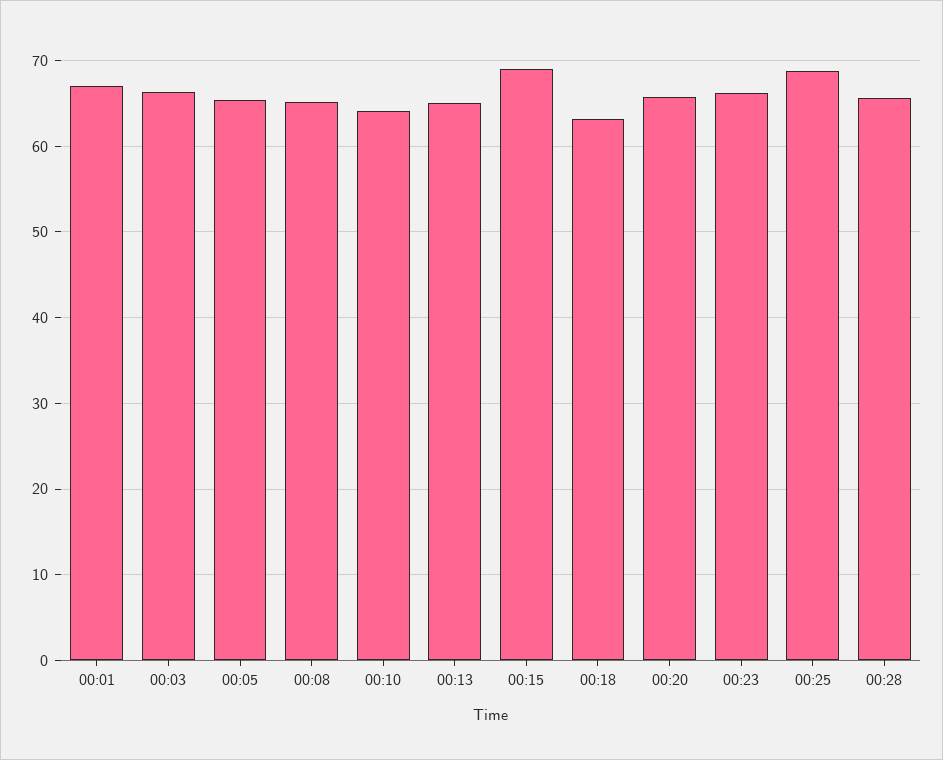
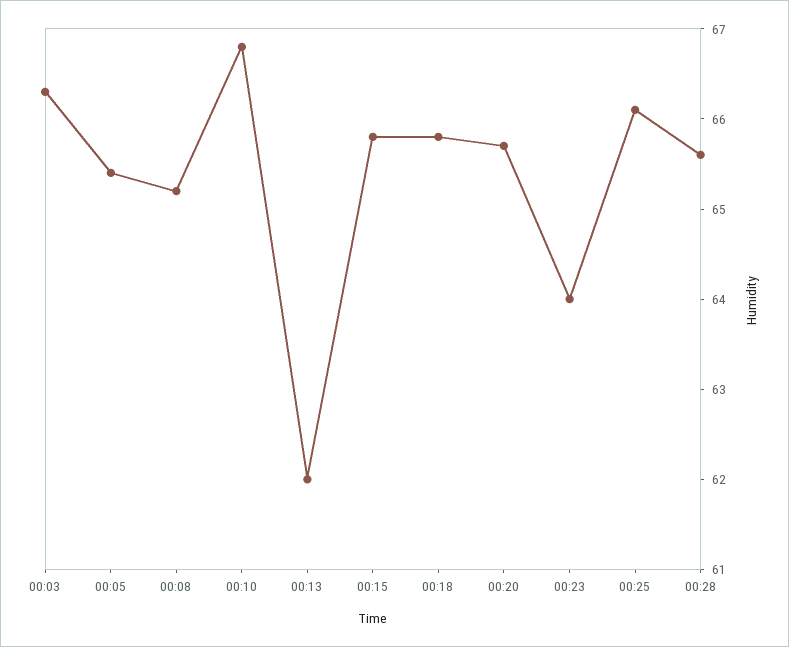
  {
-   "00:01": 67,
    "00:03": 66.3,
    "00:05": 65.4,
    "00:08": 65.2,
-   "00:10": 64,
+   "00:10": 66.8,
-   "00:13": 65,
+   "00:13": 62,
-   "00:15": 69,
+   "00:15": 65.8,
-   "00:18": 63,
+   "00:18": 65.8,
    "00:20": 65.7,
-   "00:23": 66,
+   "00:23": 64,
-   "00:25": 69,
+   "00:25": 66.1,
    "00:28": 65.6
  }

